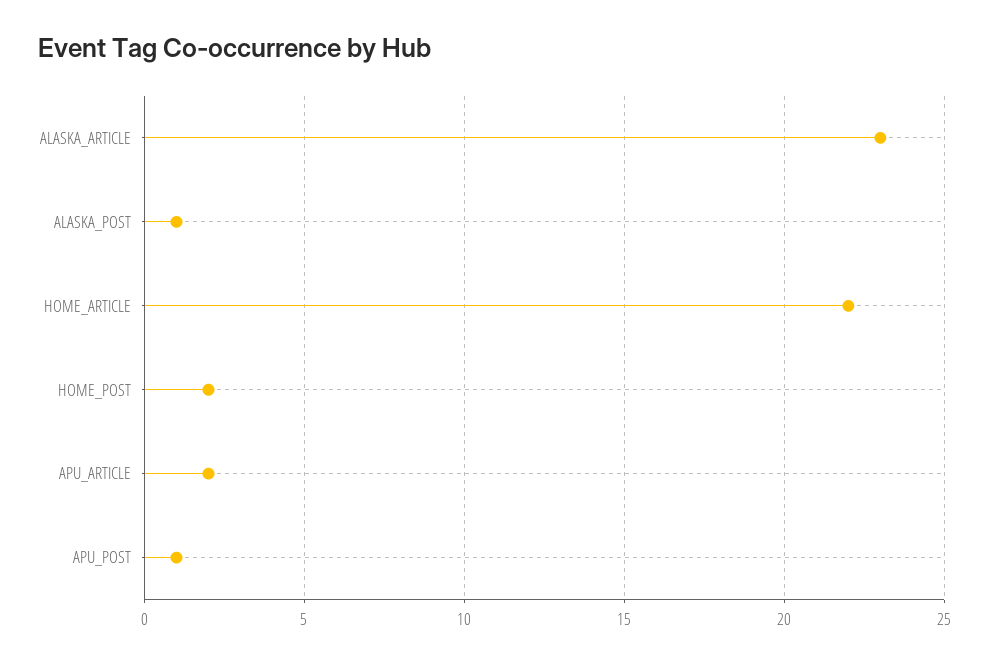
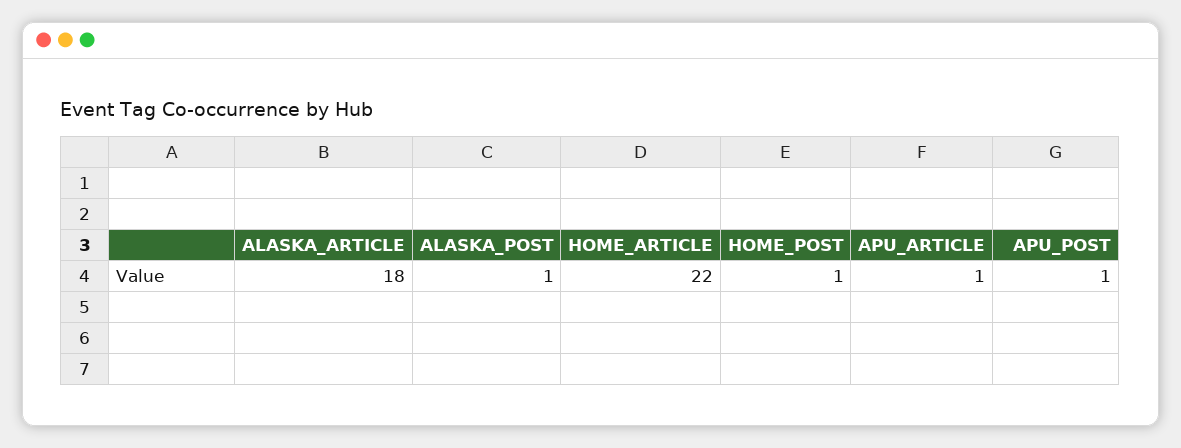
  {
-   "ALASKA_ARTICLE": 23,
+   "ALASKA_ARTICLE": 18,
    "ALASKA_POST": 1,
    "HOME_ARTICLE": 22,
-   "HOME_POST": 2,
+   "HOME_POST": 1,
-   "APU_ARTICLE": 2,
+   "APU_ARTICLE": 1,
    "APU_POST": 1
  }

